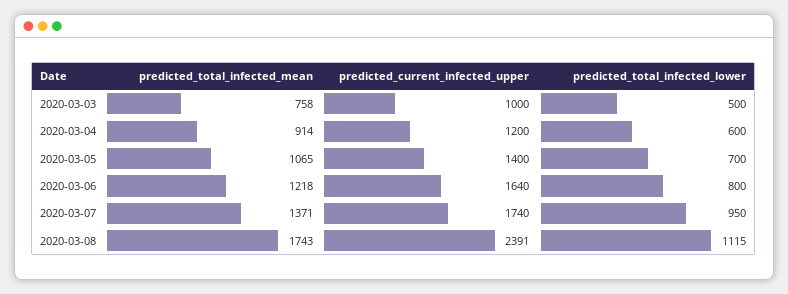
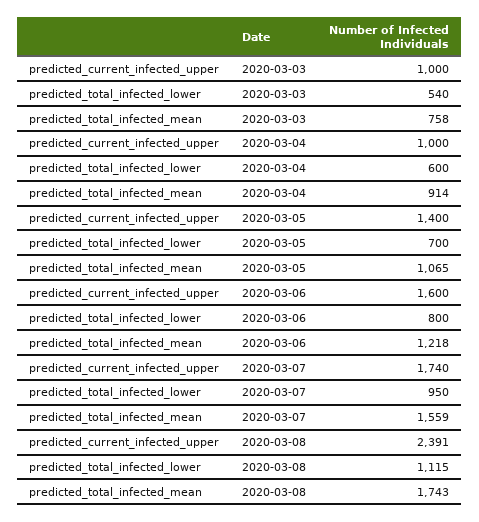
  {
    "predicted_total_infected_mean": {
      "2020-03-03": 758,
      "2020-03-04": 914,
      "2020-03-05": 1065,
      "2020-03-06": 1218,
-     "2020-03-07": 1371,
+     "2020-03-07": 1559,
      "2020-03-08": 1743
    },
    "predicted_current_infected_upper": {
      "2020-03-03": 1000,
-     "2020-03-04": 1200,
+     "2020-03-04": 1000,
      "2020-03-05": 1400,
-     "2020-03-06": 1640,
+     "2020-03-06": 1600,
      "2020-03-07": 1740,
      "2020-03-08": 2391
    },
    "predicted_total_infected_lower": {
-     "2020-03-03": 500,
+     "2020-03-03": 540,
      "2020-03-04": 600,
      "2020-03-05": 700,
      "2020-03-06": 800,
      "2020-03-07": 950,
      "2020-03-08": 1115
    }
  }

